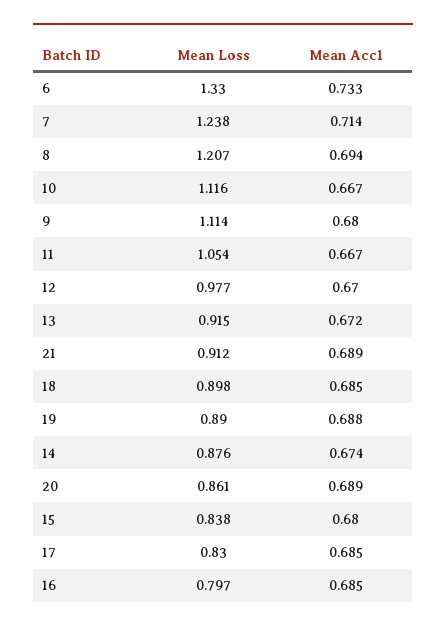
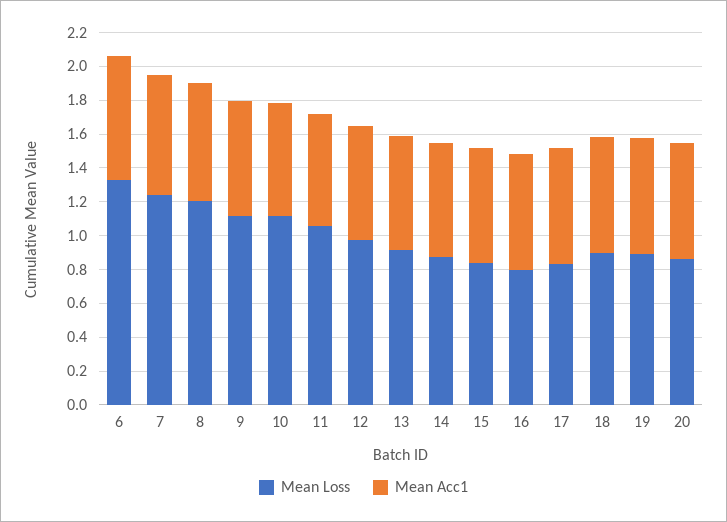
  {
    "Mean Loss": {
      "6": 1.33,
      "7": 1.238,
      "8": 1.207,
      "10": 1.116,
      "9": 1.114,
      "11": 1.054,
      "12": 0.977,
      "13": 0.915,
-     "21": 0.912,
      "18": 0.898,
      "19": 0.89,
      "14": 0.876,
      "20": 0.861,
      "15": 0.838,
      "17": 0.83,
      "16": 0.797
    },
    "Mean Acc1": {
      "6": 0.733,
      "7": 0.714,
      "8": 0.694,
      "10": 0.667,
      "9": 0.68,
      "11": 0.667,
      "12": 0.67,
      "13": 0.672,
-     "21": 0.689,
      "18": 0.685,
      "19": 0.688,
      "14": 0.674,
      "20": 0.689,
      "15": 0.68,
      "17": 0.685,
      "16": 0.685
    }
  }

